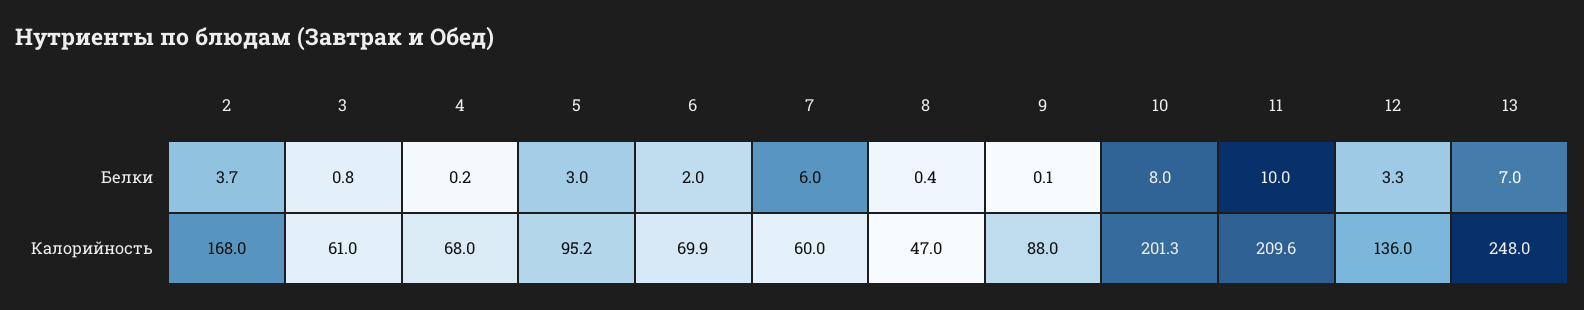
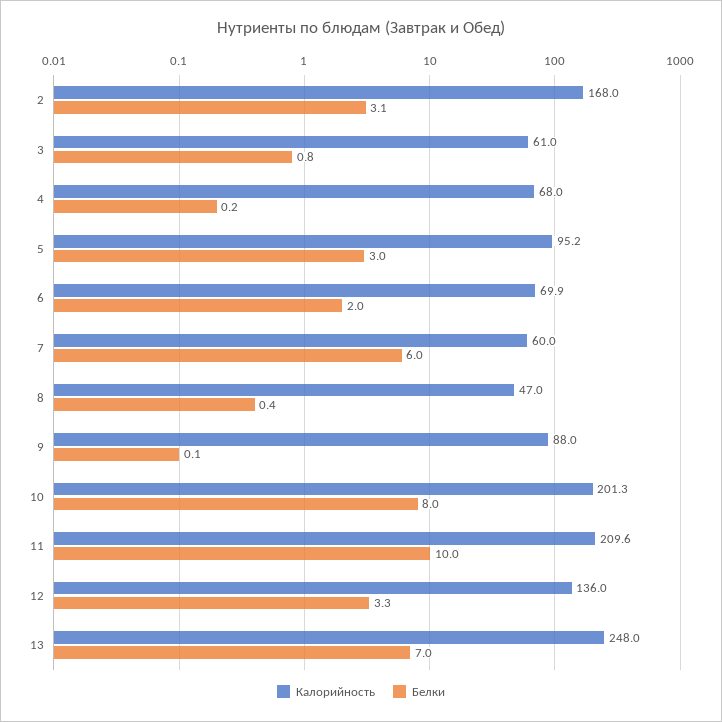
  {
    "Белки": {
-     "2": 3.7,
+     "2": 3.1,
      "3": 0.8,
      "4": 0.2,
      "5": 3,
      "6": 2,
      "7": 6,
      "8": 0.4,
      "9": 0.1,
      "10": 8,
      "11": 10,
      "12": 3.3,
      "13": 7
    },
    "Калорийность": {
      "2": 168,
      "3": 61,
      "4": 68,
      "5": 95.2,
      "6": 69.9,
      "7": 60,
      "8": 47,
      "9": 88,
      "10": 201.3,
      "11": 209.6,
      "12": 136,
      "13": 248
    }
  }

